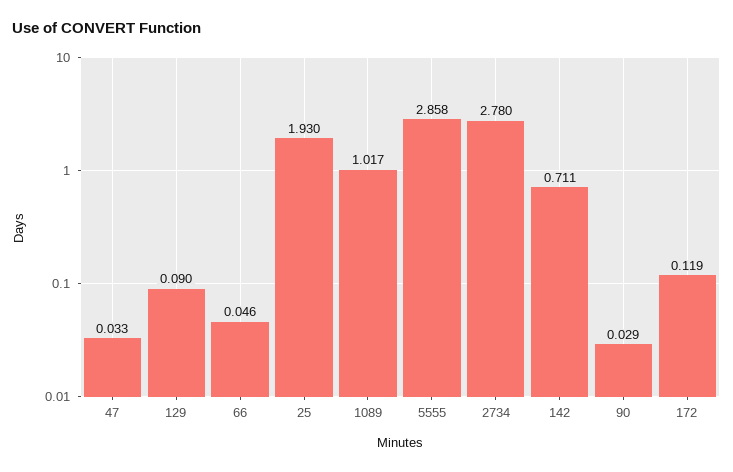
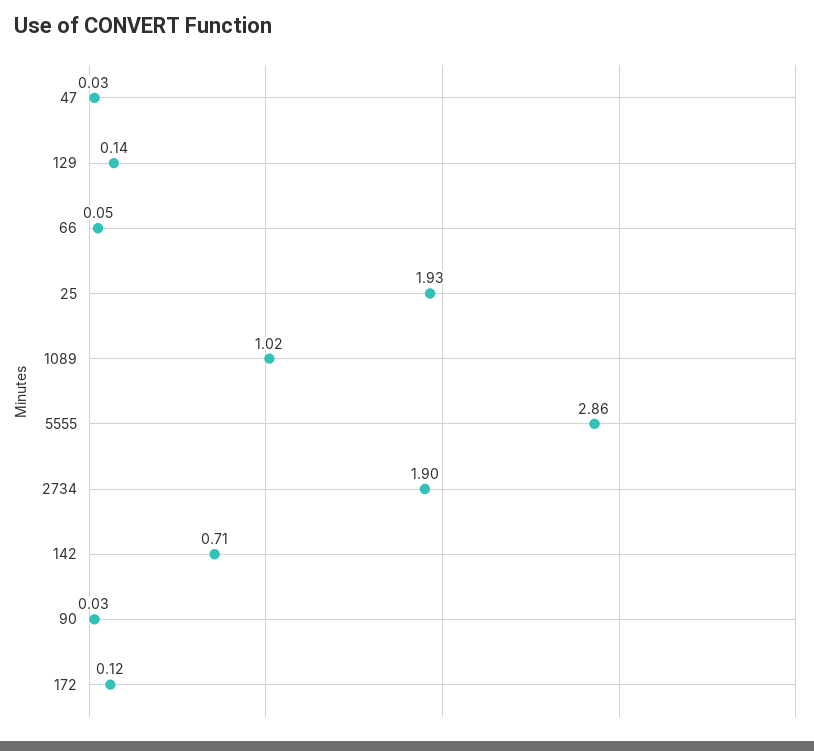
  {
    "47": 0.033,
-   "129": 0.09,
+   "129": 0.14,
    "66": 0.046,
    "25": 1.93,
    "1089": 1.017,
    "5555": 2.858,
-   "2734": 2.78,
+   "2734": 1.9,
    "142": 0.711,
    "90": 0.029,
    "172": 0.119
  }

